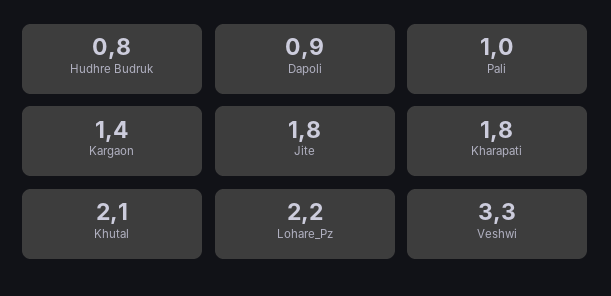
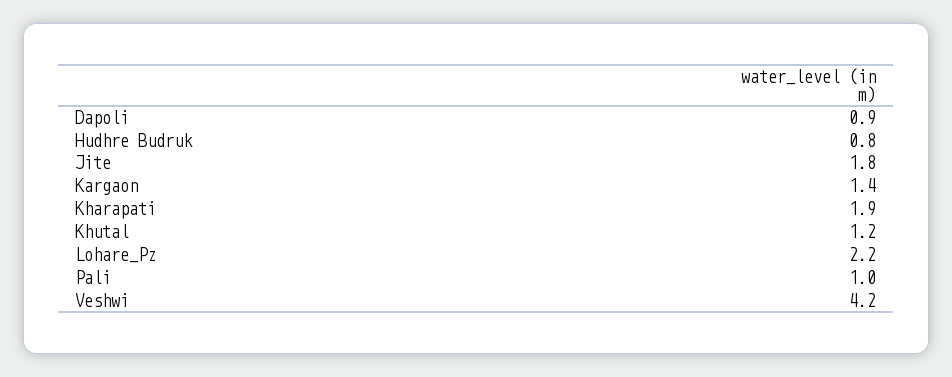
  {
    "Hudhre Budruk": 0.8,
    "Dapoli": 0.9,
    "Pali": 1,
    "Kargaon": 1.4,
    "Jite": 1.8,
-   "Kharapati": 1.8,
+   "Kharapati": 1.9,
-   "Khutal": 2.1,
+   "Khutal": 1.2,
    "Lohare_Pz": 2.2,
-   "Veshwi": 3.3
+   "Veshwi": 4.2
  }

